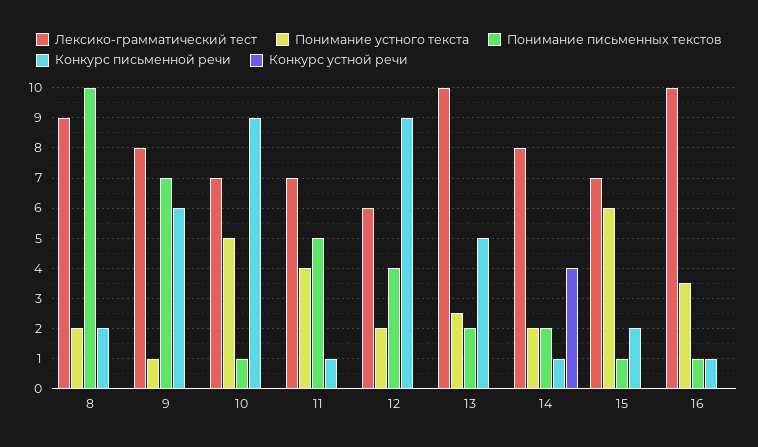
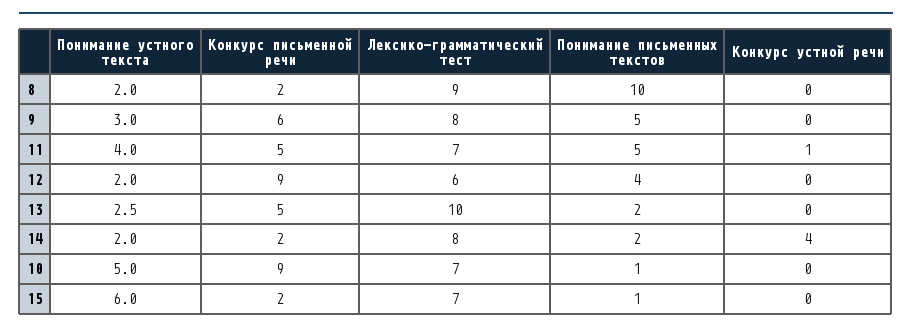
  {
    "Лексико-грамматический тест": {
      "8": 9,
      "9": 8,
      "10": 7,
      "11": 7,
      "12": 6,
      "13": 10,
      "14": 8,
-     "15": 7,
+     "15": 7
-     "16": 10
    },
    "Понимание устного текста": {
      "8": 2,
-     "9": 1,
+     "9": 3,
      "10": 5,
      "11": 4,
      "12": 2,
      "13": 2.5,
      "14": 2,
-     "15": 6,
+     "15": 6
-     "16": 3.5
    },
    "Понимание письменных текстов": {
      "8": 10,
-     "9": 7,
+     "9": 5,
      "10": 1,
      "11": 5,
      "12": 4,
      "13": 2,
      "14": 2,
-     "15": 1,
+     "15": 1
-     "16": 1
    },
    "Конкурс письменной речи": {
      "8": 2,
      "9": 6,
      "10": 9,
-     "11": 1,
+     "11": 5,
      "12": 9,
      "13": 5,
-     "14": 1,
+     "14": 2,
-     "15": 2,
+     "15": 2
-     "16": 1
    },
    "Конкурс устной речи": {
      "8": 0,
      "9": 0,
      "10": 0,
-     "11": 0,
+     "11": 1,
      "12": 0,
      "13": 0,
      "14": 4,
-     "15": 0,
+     "15": 0
-     "16": 0
    }
  }

